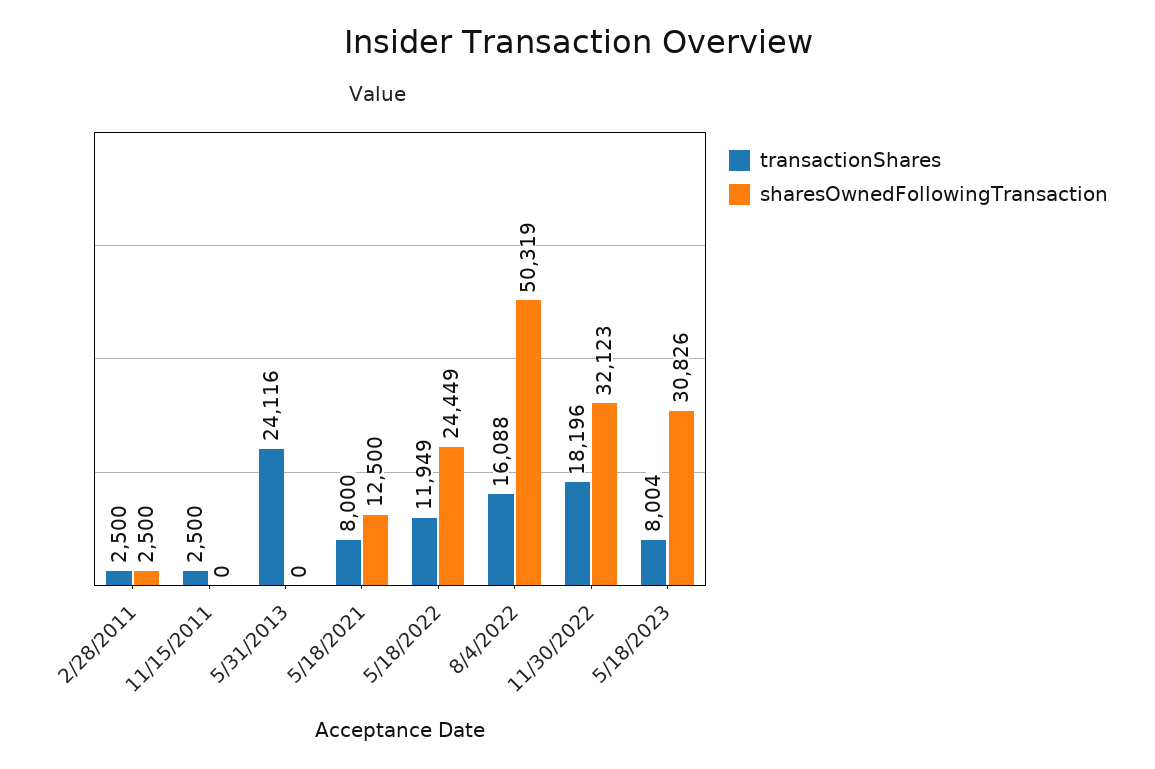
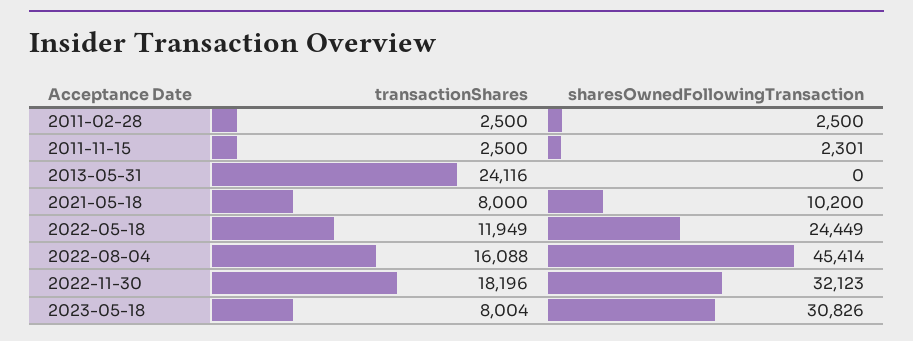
  {
    "transactionShares": {
      "2/28/2011": 2500,
      "11/15/2011": 2500,
      "5/31/2013": 24116,
      "5/18/2021": 8000,
      "5/18/2022": 11949,
      "8/4/2022": 16088,
      "11/30/2022": 18196,
      "5/18/2023": 8004
    },
    "sharesOwnedFollowingTransaction": {
      "2/28/2011": 2500,
-     "11/15/2011": 0,
+     "11/15/2011": 2301,
      "5/31/2013": 0,
-     "5/18/2021": 12500,
+     "5/18/2021": 10200,
      "5/18/2022": 24449,
-     "8/4/2022": 50319,
+     "8/4/2022": 45414,
      "11/30/2022": 32123,
      "5/18/2023": 30826
    }
  }

